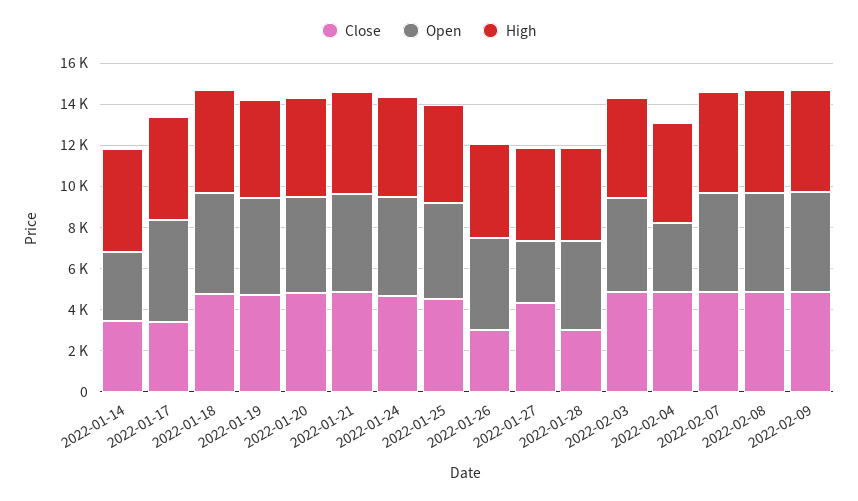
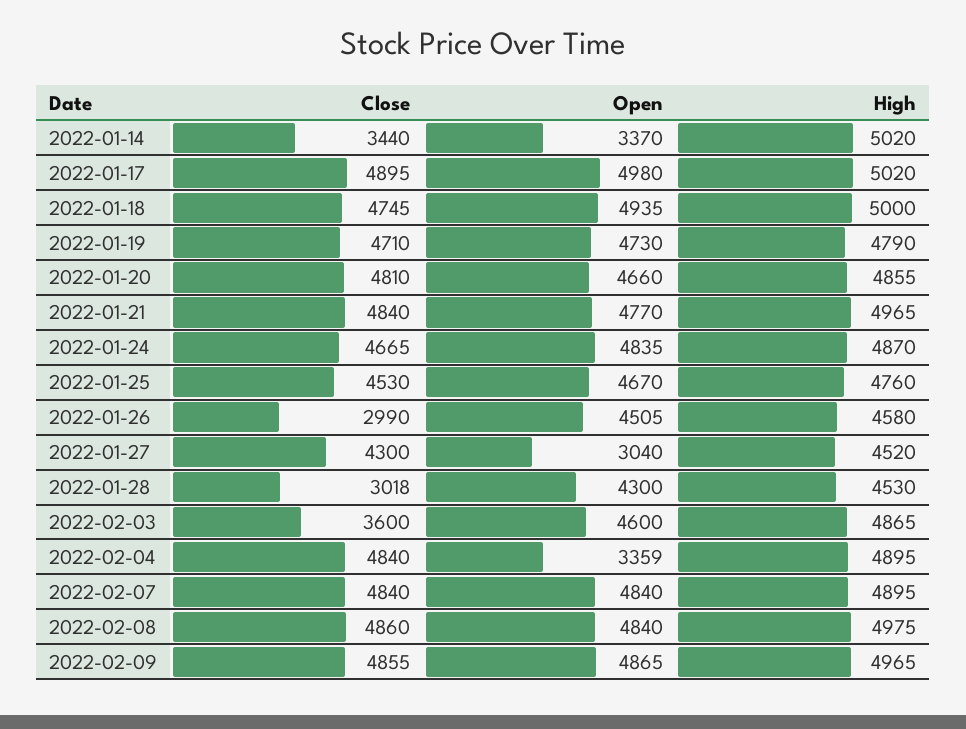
  {
    "Close": {
      "2022-01-14": 3440,
-     "2022-01-17": 3500,
+     "2022-01-17": 4895,
      "2022-01-18": 4745,
      "2022-01-19": 4710,
      "2022-01-20": 4810,
      "2022-01-21": 4840,
      "2022-01-24": 4665,
      "2022-01-25": 4530,
      "2022-01-26": 2990,
      "2022-01-27": 4300,
      "2022-01-28": 3018,
-     "2022-02-03": 5000,
+     "2022-02-03": 3600,
      "2022-02-04": 4840,
      "2022-02-07": 4840,
      "2022-02-08": 4860,
      "2022-02-09": 4855
    },
    "Open": {
      "2022-01-14": 3370,
      "2022-01-17": 4980,
      "2022-01-18": 4935,
      "2022-01-19": 4730,
      "2022-01-20": 4660,
      "2022-01-21": 4770,
      "2022-01-24": 4835,
      "2022-01-25": 4670,
      "2022-01-26": 4505,
      "2022-01-27": 3040,
      "2022-01-28": 4300,
      "2022-02-03": 4600,
      "2022-02-04": 3359,
      "2022-02-07": 4840,
      "2022-02-08": 4840,
      "2022-02-09": 4865
    },
    "High": {
      "2022-01-14": 5020,
      "2022-01-17": 5020,
      "2022-01-18": 5000,
      "2022-01-19": 4790,
      "2022-01-20": 4855,
      "2022-01-21": 4965,
      "2022-01-24": 4870,
      "2022-01-25": 4760,
      "2022-01-26": 4580,
      "2022-01-27": 4520,
      "2022-01-28": 4530,
      "2022-02-03": 4865,
      "2022-02-04": 4895,
      "2022-02-07": 4895,
      "2022-02-08": 4975,
      "2022-02-09": 4965
    }
  }

